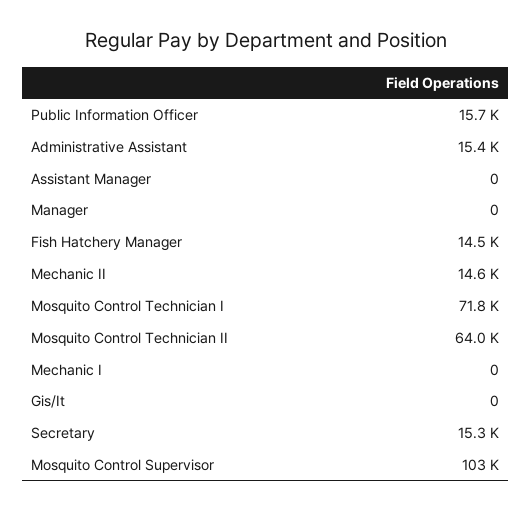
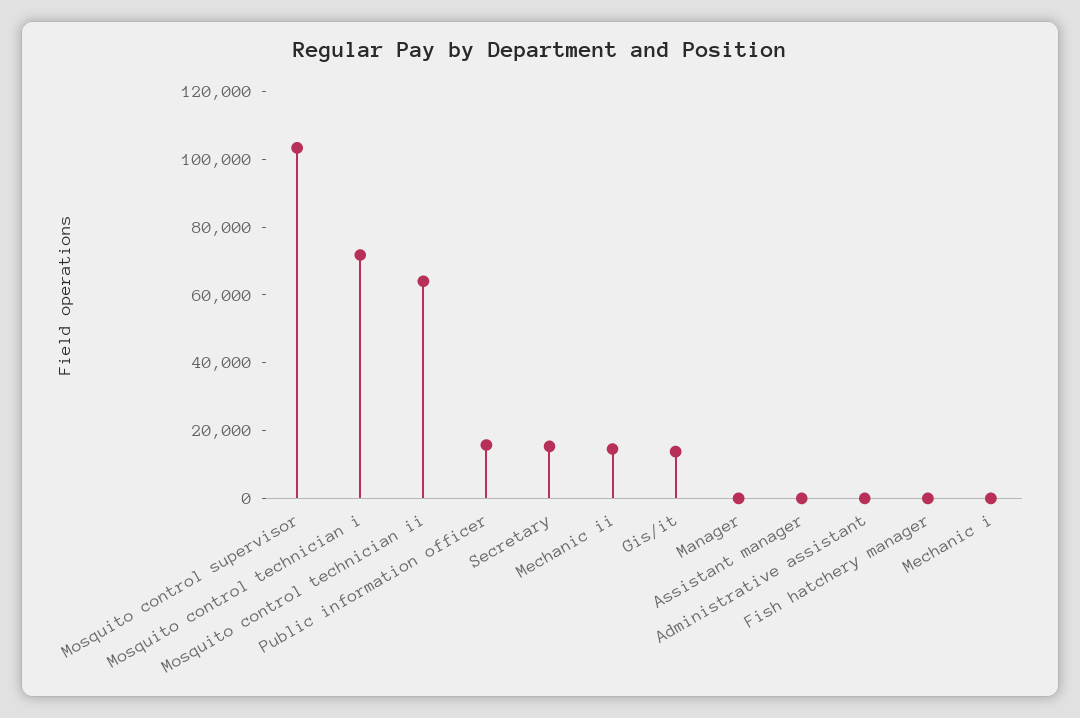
  {
    "Public Information Officer": 15700,
-   "Administrative Assistant": 15400,
+   "Administrative Assistant": 0,
    "Assistant Manager": 0,
    "Manager": 0,
-   "Fish Hatchery Manager": 14500,
+   "Fish Hatchery Manager": 0,
    "Mechanic II": 14600,
    "Mosquito Control Technician I": 71800,
    "Mosquito Control Technician II": 64000,
    "Mechanic I": 0,
-   "Gis/It": 0,
+   "Gis/It": 15000,
    "Secretary": 15300,
    "Mosquito Control Supervisor": 103000
  }

